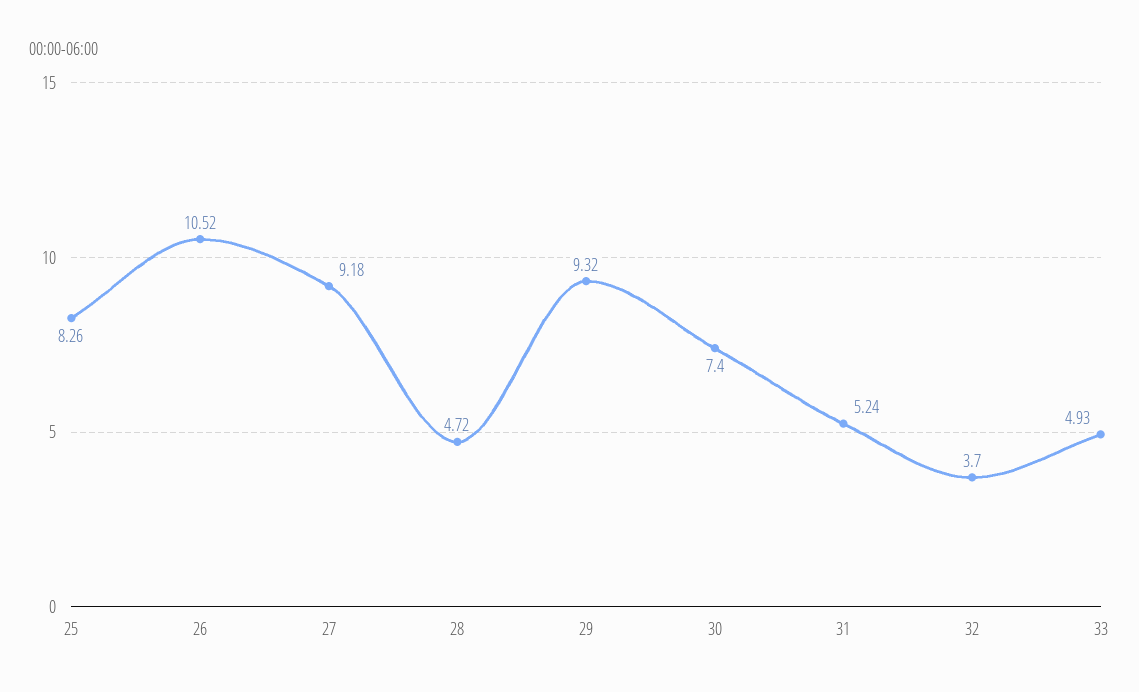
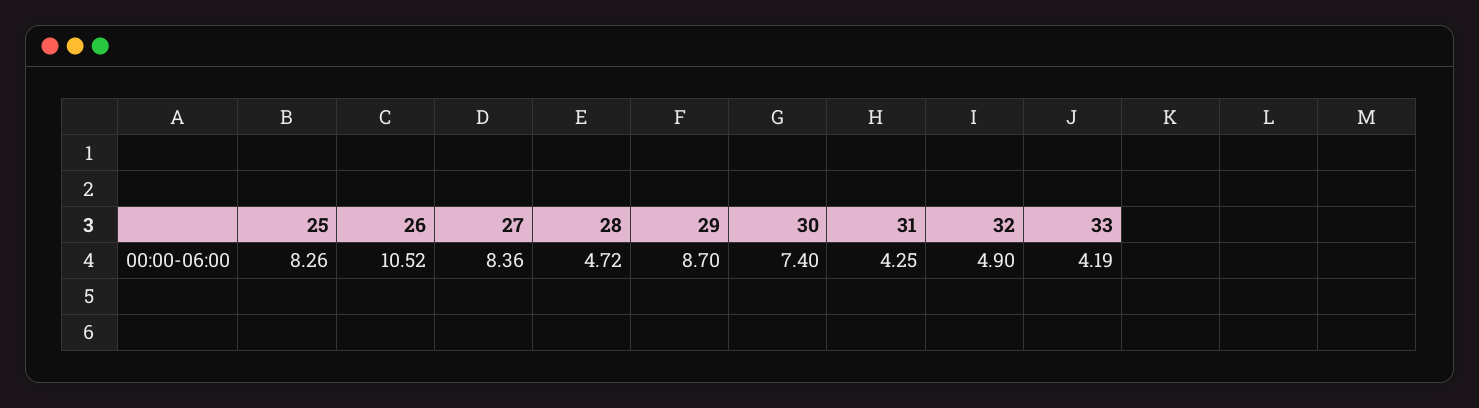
  {
    "25": 8.26,
    "26": 10.52,
-   "27": 9.18,
+   "27": 8.36,
    "28": 4.72,
-   "29": 9.32,
+   "29": 8.7,
    "30": 7.4,
-   "31": 5.24,
+   "31": 4.25,
-   "32": 3.7,
+   "32": 4.9,
-   "33": 4.93
+   "33": 4.19
  }

